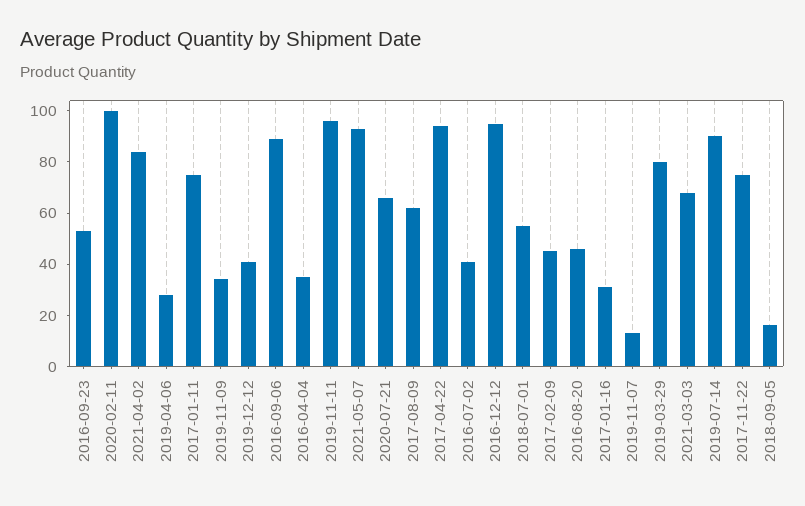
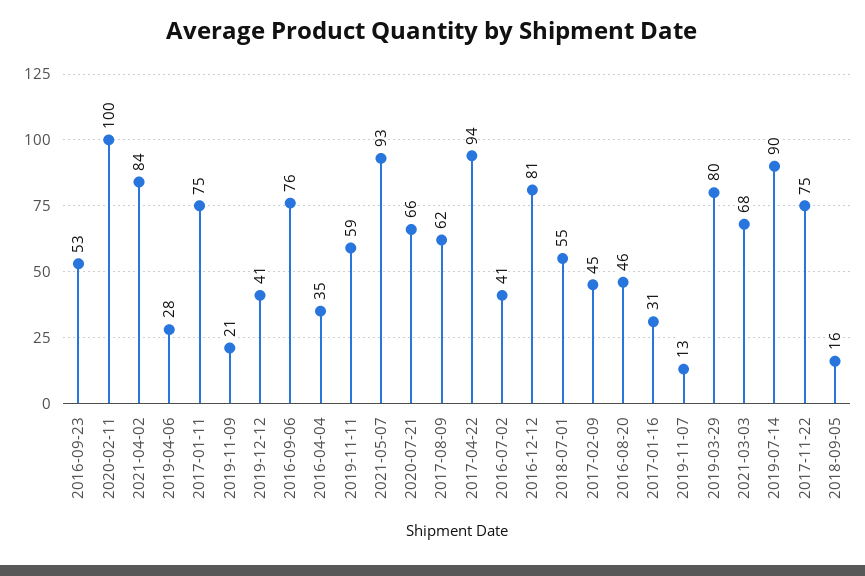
  {
    "2016-09-23": 53,
    "2020-02-11": 100,
    "2021-04-02": 84,
    "2019-04-06": 28,
    "2017-01-11": 75,
-   "2019-11-09": 35,
+   "2019-11-09": 21,
    "2019-12-12": 41,
-   "2016-09-06": 90,
+   "2016-09-06": 76,
    "2016-04-04": 35,
-   "2019-11-11": 95,
+   "2019-11-11": 59,
    "2021-05-07": 93,
    "2020-07-21": 66,
    "2017-08-09": 62,
    "2017-04-22": 94,
    "2016-07-02": 41,
-   "2016-12-12": 95,
+   "2016-12-12": 81,
    "2018-07-01": 55,
    "2017-02-09": 45,
    "2016-08-20": 46,
    "2017-01-16": 31,
    "2019-11-07": 13,
    "2019-03-29": 80,
    "2021-03-03": 68,
    "2019-07-14": 90,
    "2017-11-22": 75,
    "2018-09-05": 16
  }

